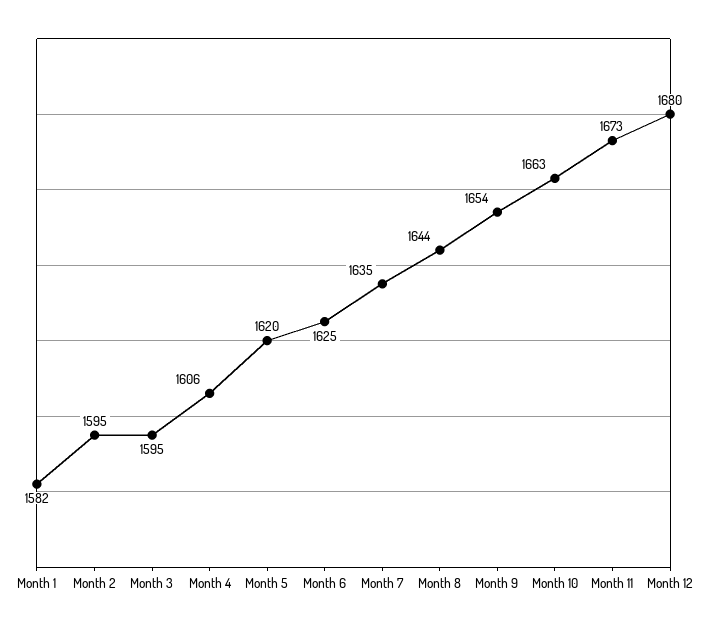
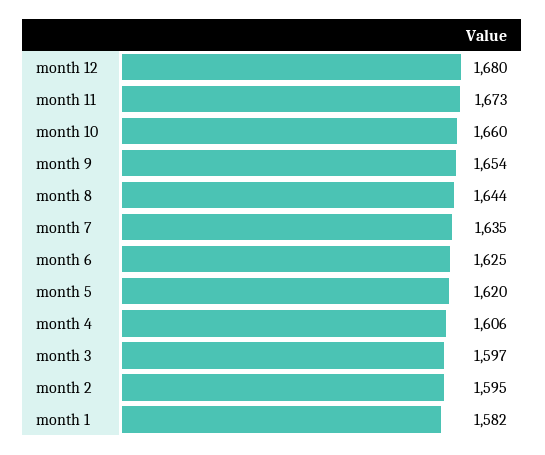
  {
    "Month 1": 1582,
    "Month 2": 1595,
-   "Month 3": 1595,
+   "Month 3": 1597,
    "Month 4": 1606,
    "Month 5": 1620,
    "Month 6": 1625,
    "Month 7": 1635,
    "Month 8": 1644,
    "Month 9": 1654,
-   "Month 10": 1663,
+   "Month 10": 1660,
    "Month 11": 1673,
    "Month 12": 1680
  }

